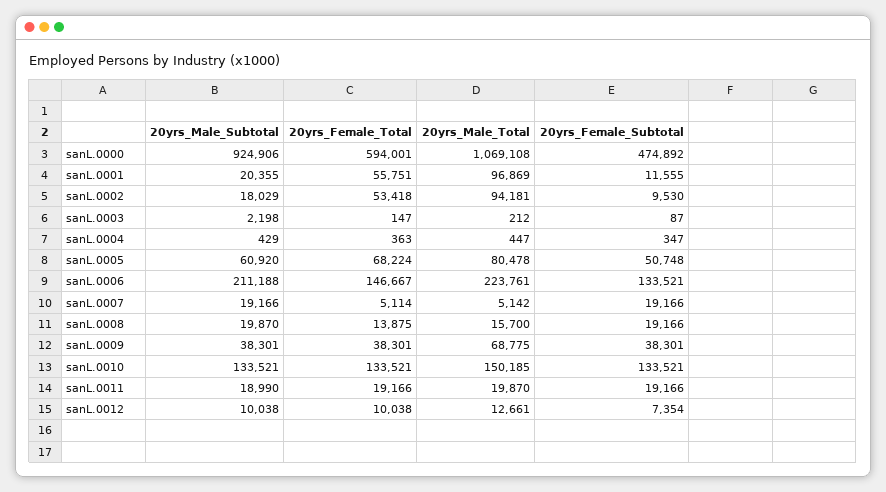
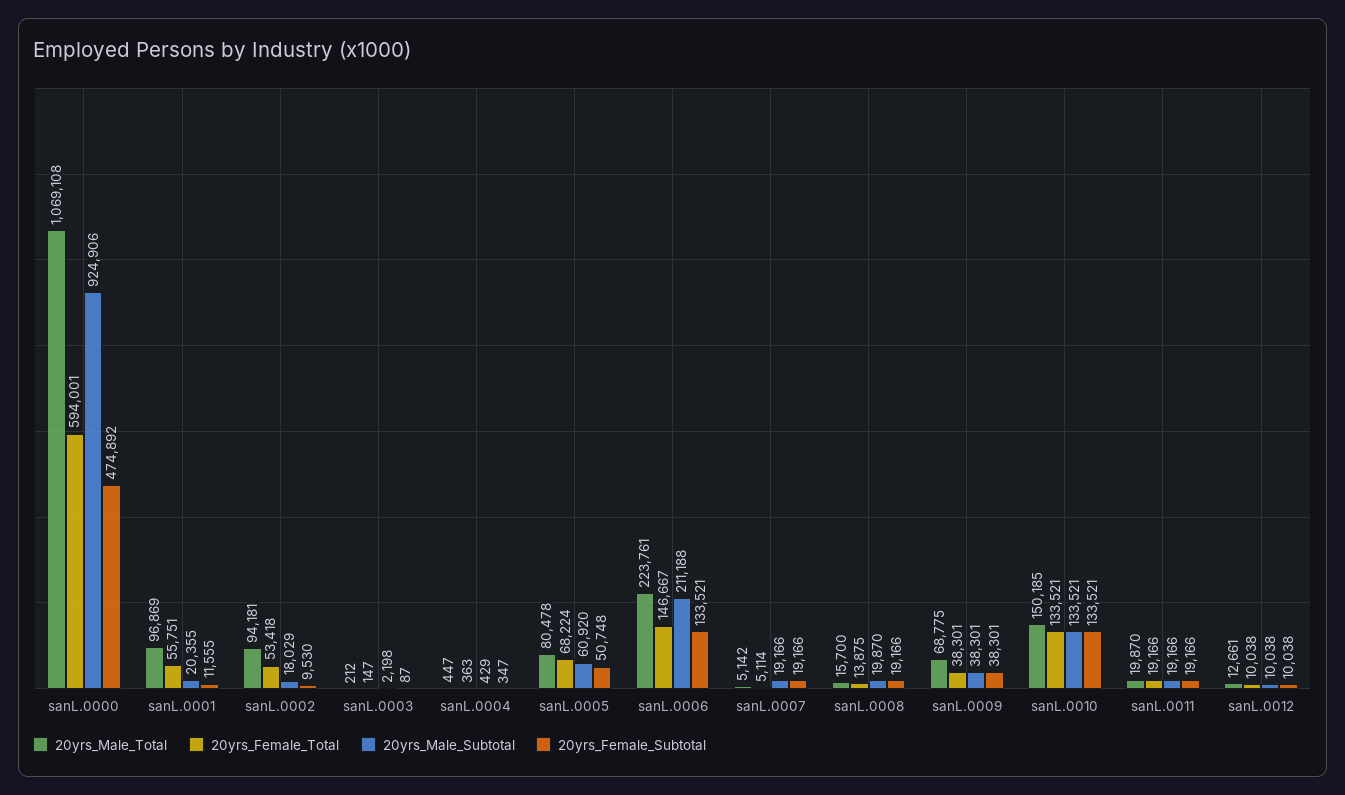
  {
    "20yrs_Male_Subtotal": {
      "sanL.0000": 924906,
      "sanL.0001": 20355,
      "sanL.0002": 18029,
      "sanL.0003": 2198,
      "sanL.0004": 429,
      "sanL.0005": 60920,
      "sanL.0006": 211188,
      "sanL.0007": 19166,
      "sanL.0008": 19870,
      "sanL.0009": 38301,
      "sanL.0010": 133521,
-     "sanL.0011": 18990,
+     "sanL.0011": 19166,
      "sanL.0012": 10038
    },
    "20yrs_Female_Total": {
      "sanL.0000": 594001,
      "sanL.0001": 55751,
      "sanL.0002": 53418,
      "sanL.0003": 147,
      "sanL.0004": 363,
      "sanL.0005": 68224,
      "sanL.0006": 146667,
      "sanL.0007": 5114,
      "sanL.0008": 13875,
      "sanL.0009": 38301,
      "sanL.0010": 133521,
      "sanL.0011": 19166,
      "sanL.0012": 10038
    },
    "20yrs_Male_Total": {
      "sanL.0000": 1069108,
      "sanL.0001": 96869,
      "sanL.0002": 94181,
      "sanL.0003": 212,
      "sanL.0004": 447,
      "sanL.0005": 80478,
      "sanL.0006": 223761,
      "sanL.0007": 5142,
      "sanL.0008": 15700,
      "sanL.0009": 68775,
      "sanL.0010": 150185,
      "sanL.0011": 19870,
      "sanL.0012": 12661
    },
    "20yrs_Female_Subtotal": {
      "sanL.0000": 474892,
      "sanL.0001": 11555,
      "sanL.0002": 9530,
      "sanL.0003": 87,
      "sanL.0004": 347,
      "sanL.0005": 50748,
      "sanL.0006": 133521,
      "sanL.0007": 19166,
      "sanL.0008": 19166,
      "sanL.0009": 38301,
      "sanL.0010": 133521,
      "sanL.0011": 19166,
-     "sanL.0012": 7354
+     "sanL.0012": 10038
    }
  }

